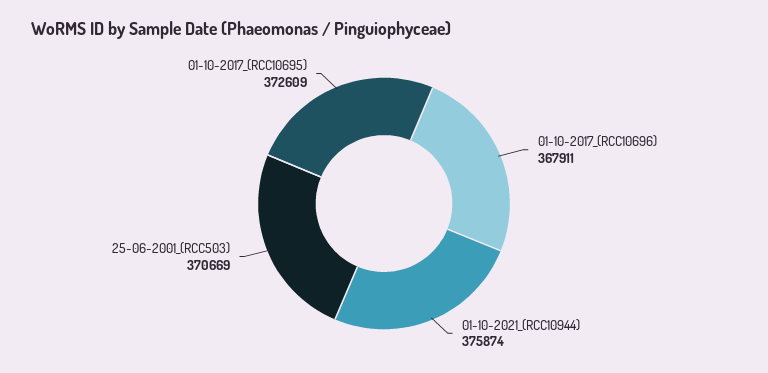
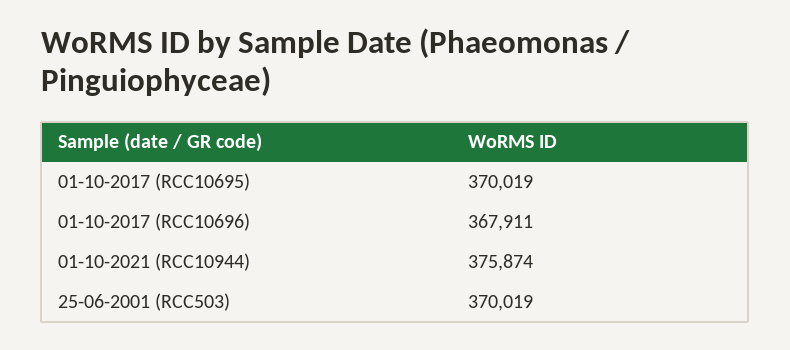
  {
    "01-10-2017_(RCC10696)": 367911,
    "01-10-2021_(RCC10944)": 375874,
-   "25-06-2001_(RCC503)": 370669,
+   "25-06-2001_(RCC503)": 370019,
-   "01-10-2017_(RCC10695)": 372609
+   "01-10-2017_(RCC10695)": 370019
  }

